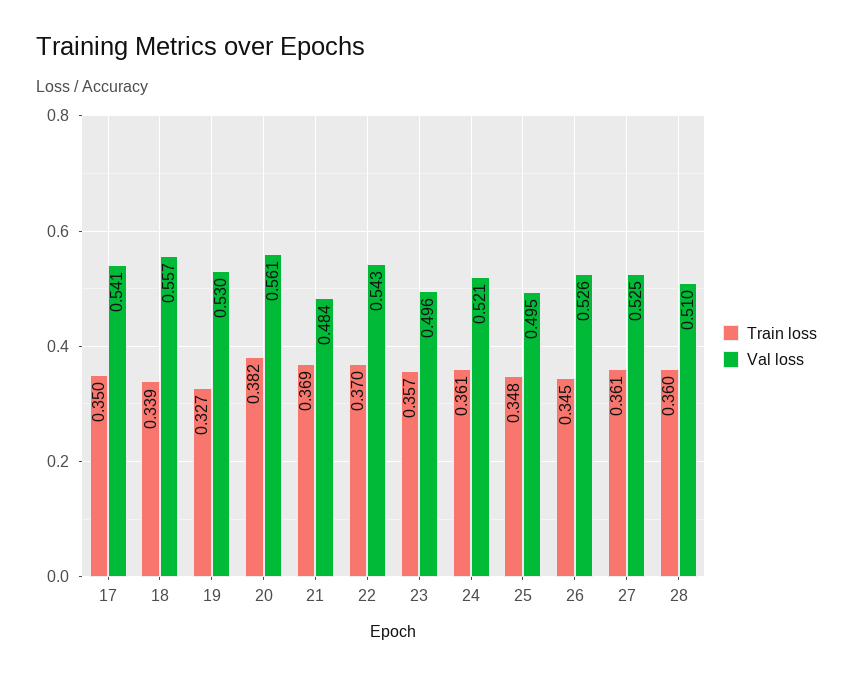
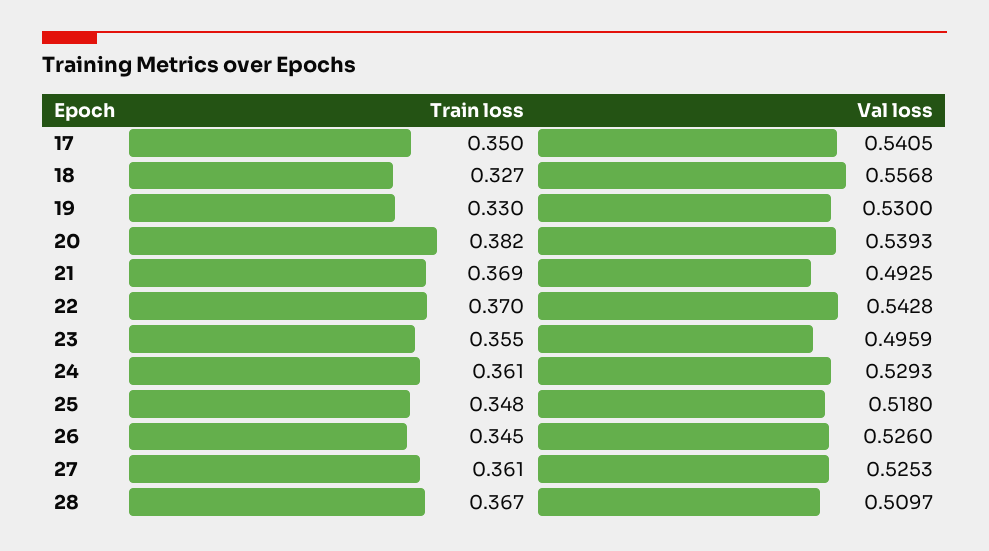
  {
    "Train loss": {
      "17": 0.35,
-     "18": 0.339,
+     "18": 0.327,
-     "19": 0.327,
+     "19": 0.33,
      "20": 0.382,
      "21": 0.369,
      "22": 0.37,
-     "23": 0.357,
+     "23": 0.355,
      "24": 0.361,
      "25": 0.348,
      "26": 0.345,
      "27": 0.361,
-     "28": 0.36
+     "28": 0.367
    },
    "Val loss": {
      "17": 0.5405,
      "18": 0.5568,
      "19": 0.53,
-     "20": 0.561,
+     "20": 0.5393,
-     "21": 0.484,
+     "21": 0.4925,
      "22": 0.5428,
      "23": 0.4959,
-     "24": 0.521,
+     "24": 0.5293,
-     "25": 0.495,
+     "25": 0.518,
      "26": 0.526,
      "27": 0.5253,
      "28": 0.5097
    }
  }

